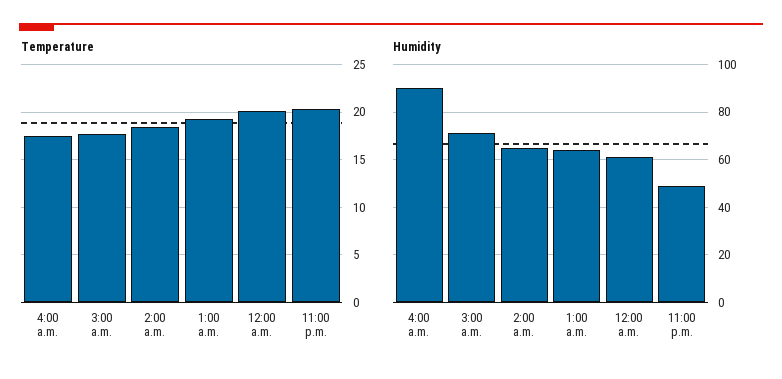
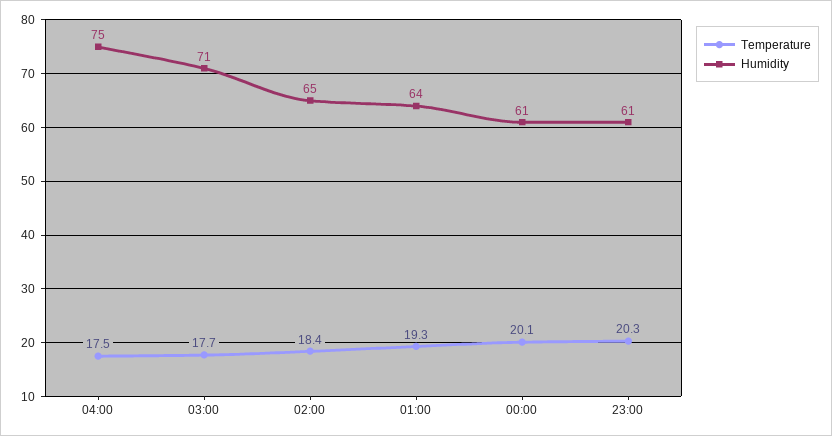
  {
    "Temperature": {
      "4:00 a.m.": 17.5,
      "3:00 a.m.": 17.7,
      "2:00 a.m.": 18.4,
      "1:00 a.m.": 19.3,
      "12:00 a.m.": 20.1,
      "11:00 p.m.": 20.3
    },
    "Humidity": {
-     "4:00 a.m.": 90,
+     "4:00 a.m.": 75,
      "3:00 a.m.": 71,
      "2:00 a.m.": 65,
      "1:00 a.m.": 64,
      "12:00 a.m.": 61,
-     "11:00 p.m.": 50
+     "11:00 p.m.": 61
    }
  }

